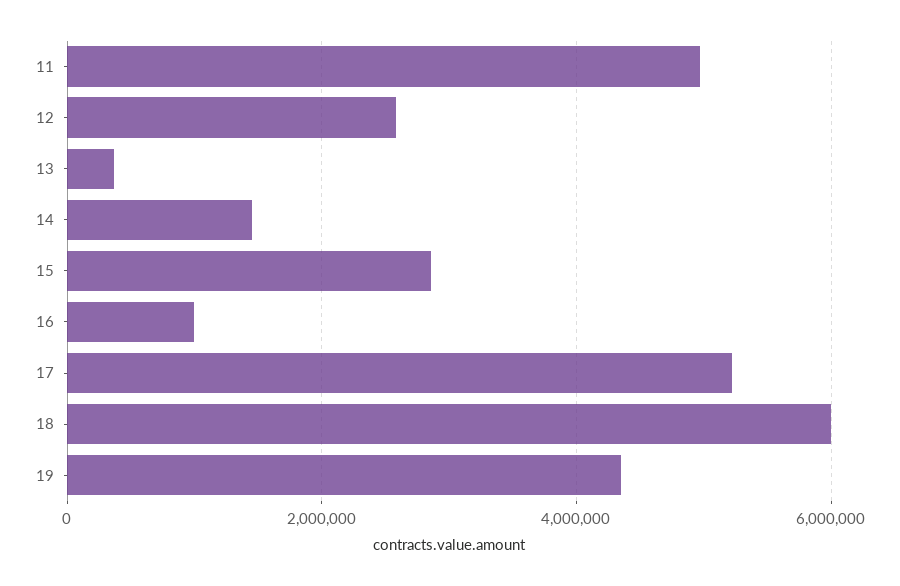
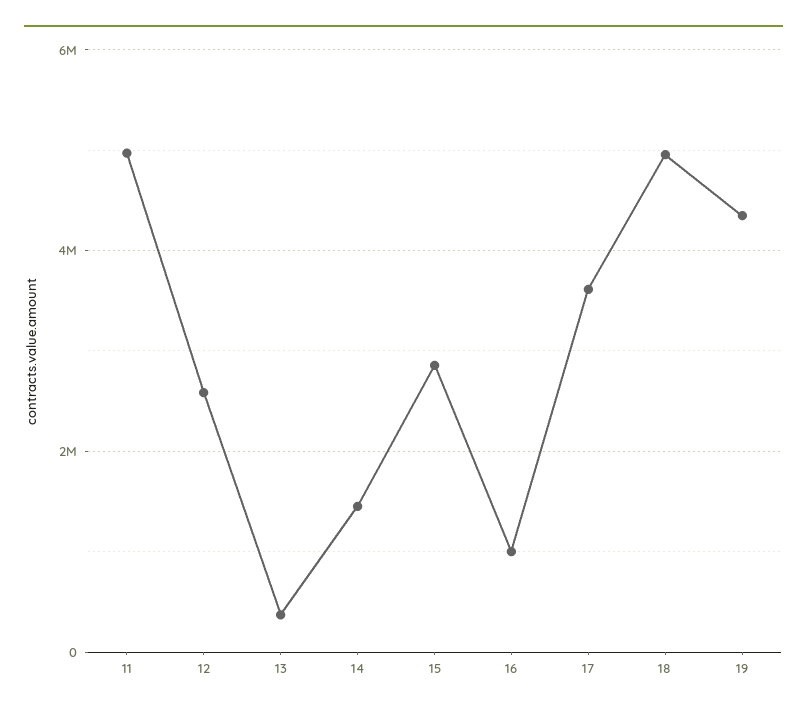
  {
    "11": 5000000,
    "12": 2600000,
    "13": 400000,
    "14": 1400000,
    "15": 2800000,
    "16": 1000000,
-   "17": 5200000,
+   "17": 3600000,
-   "18": 6000000,
+   "18": 5000000,
    "19": 4400000
  }

